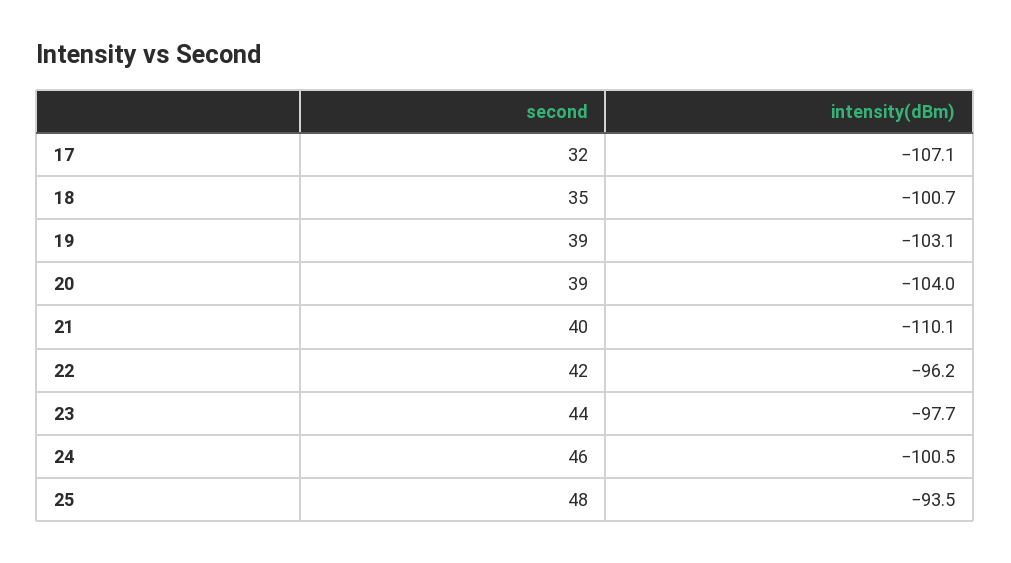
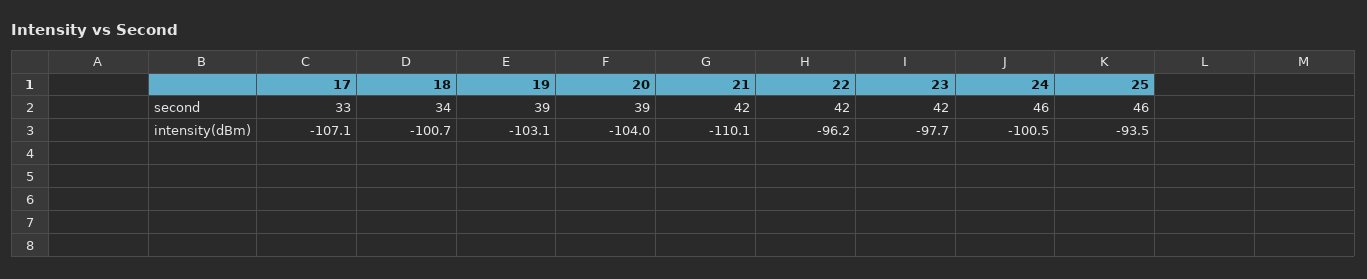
  {
    "second": {
-     "17": 32,
+     "17": 33,
-     "18": 35,
+     "18": 34,
      "19": 39,
      "20": 39,
-     "21": 40,
+     "21": 42,
      "22": 42,
-     "23": 44,
+     "23": 42,
      "24": 46,
-     "25": 48
+     "25": 46
    },
    "intensity(dBm)": {
      "17": -107.1,
      "18": -100.7,
      "19": -103.1,
      "20": -104,
      "21": -110.1,
      "22": -96.2,
      "23": -97.7,
      "24": -100.5,
      "25": -93.5
    }
  }

